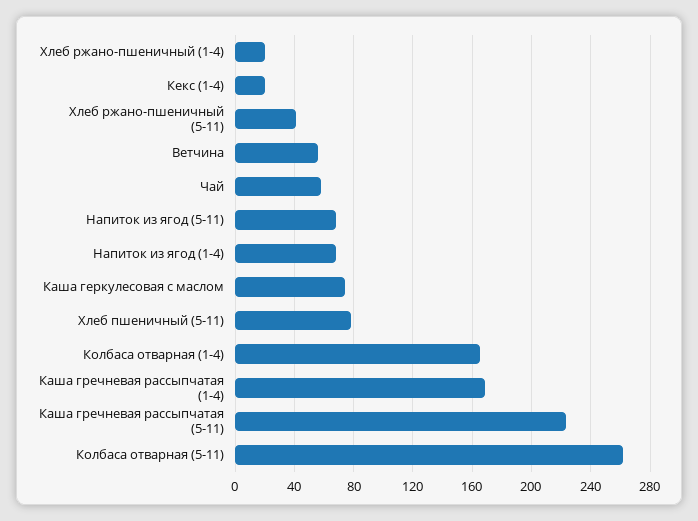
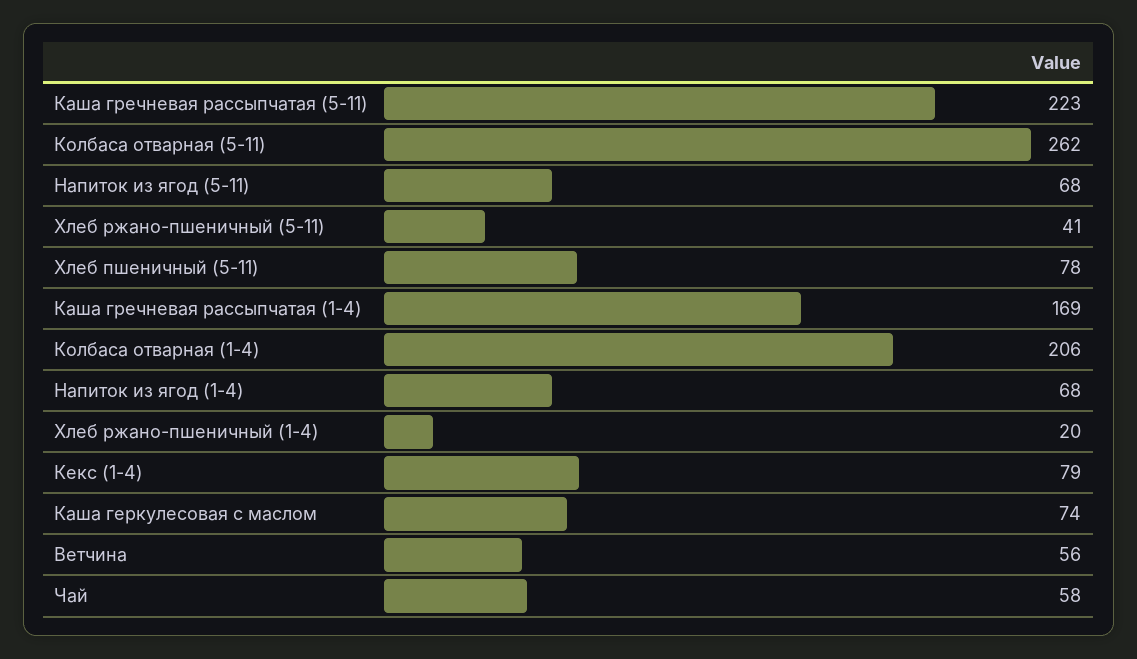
  {
    "Хлеб ржано-пшеничный (1-4)": 20,
-   "Кекс (1-4)": 20,
+   "Кекс (1-4)": 79,
    "Хлеб ржано-пшеничный (5-11)": 41,
    "Ветчина": 56,
    "Чай": 58,
    "Напиток из ягод (5-11)": 68,
    "Напиток из ягод (1-4)": 68,
    "Каша геркулесовая с маслом": 74,
    "Хлеб пшеничный (5-11)": 78,
-   "Колбаса отварная (1-4)": 165,
+   "Колбаса отварная (1-4)": 206,
    "Каша гречневая рассыпчатая (1-4)": 169,
    "Каша гречневая рассыпчатая (5-11)": 223,
    "Колбаса отварная (5-11)": 262
  }

